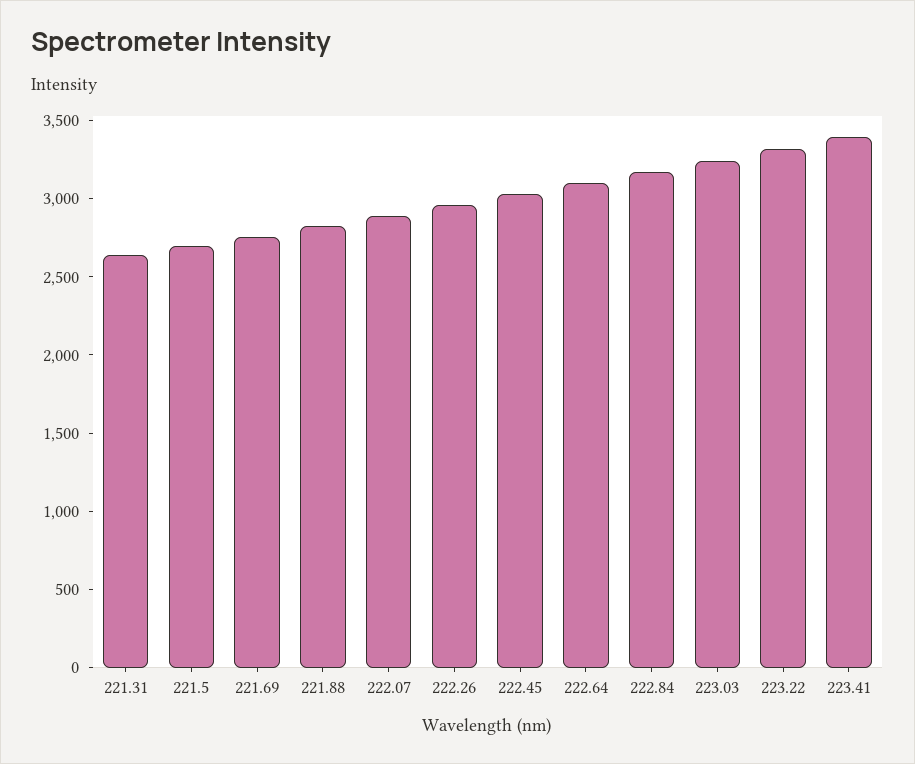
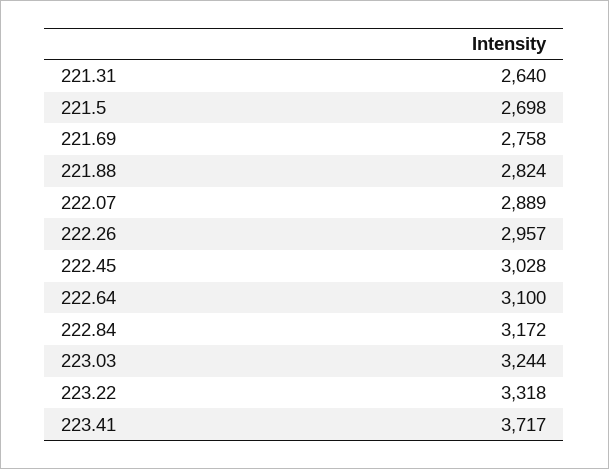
  {
    "221.31": 2640,
    "221.5": 2698,
    "221.69": 2758,
    "221.88": 2824,
    "222.07": 2889,
    "222.26": 2957,
    "222.45": 3028,
    "222.64": 3100,
    "222.84": 3172,
    "223.03": 3244,
    "223.22": 3318,
-   "223.41": 3400
+   "223.41": 3717
  }

